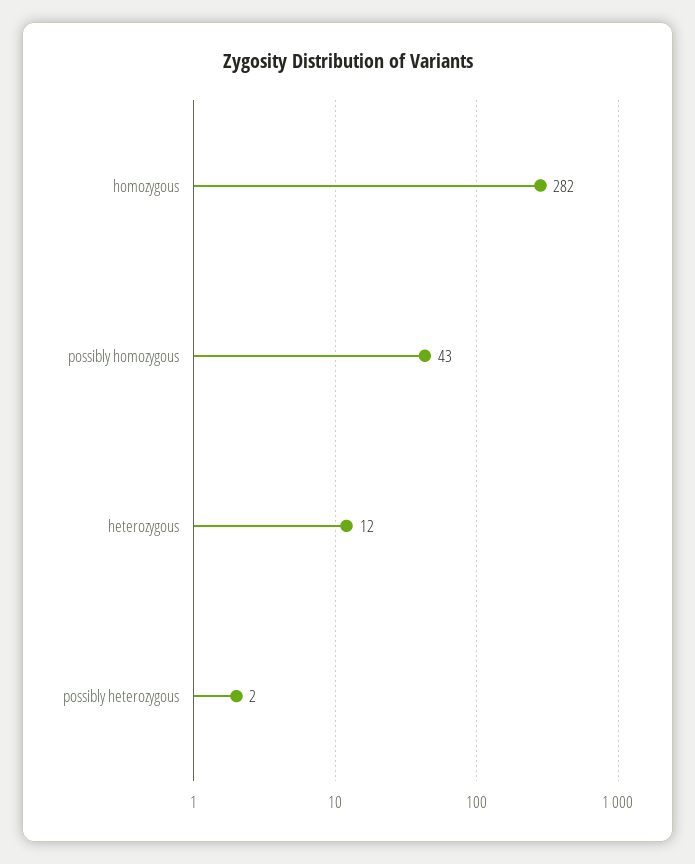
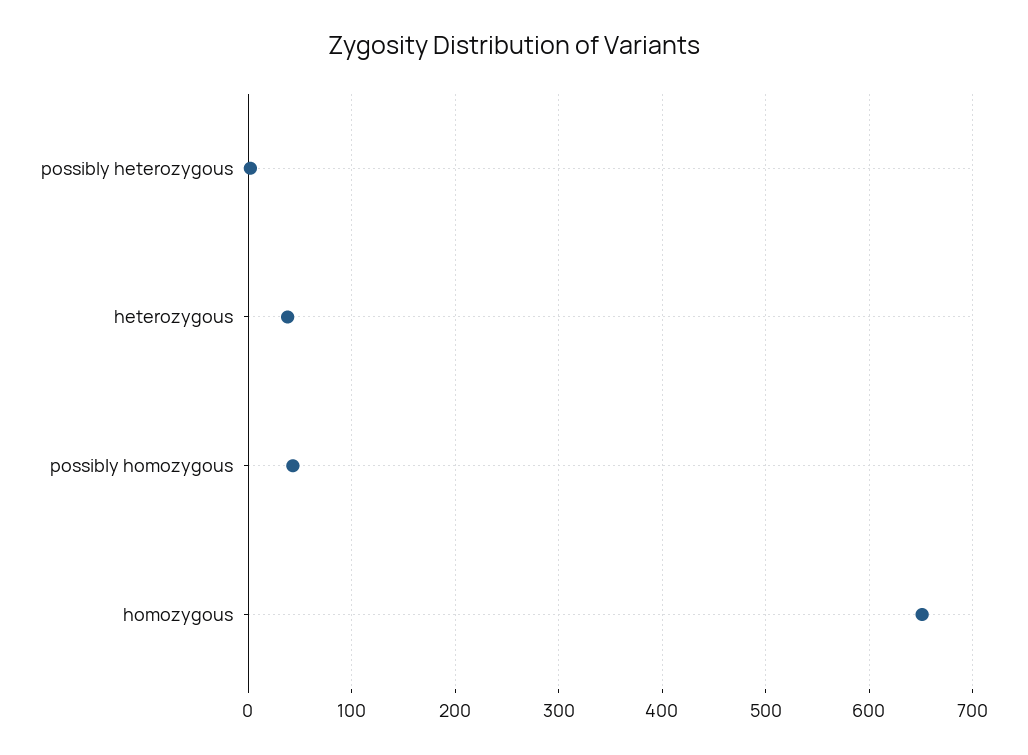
  {
-   "homozygous": 282,
+   "homozygous": 650,
    "possibly homozygous": 43,
-   "heterozygous": 12,
+   "heterozygous": 40,
    "possibly heterozygous": 2
  }

